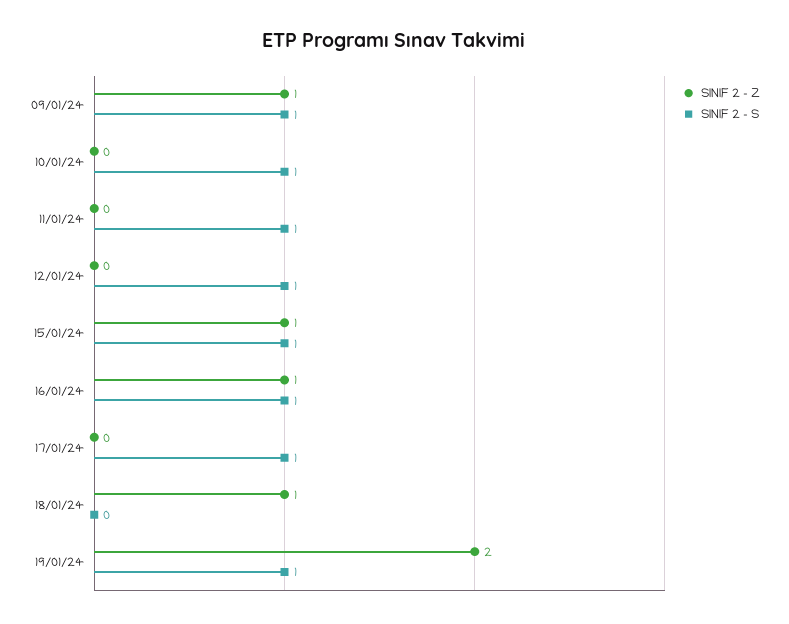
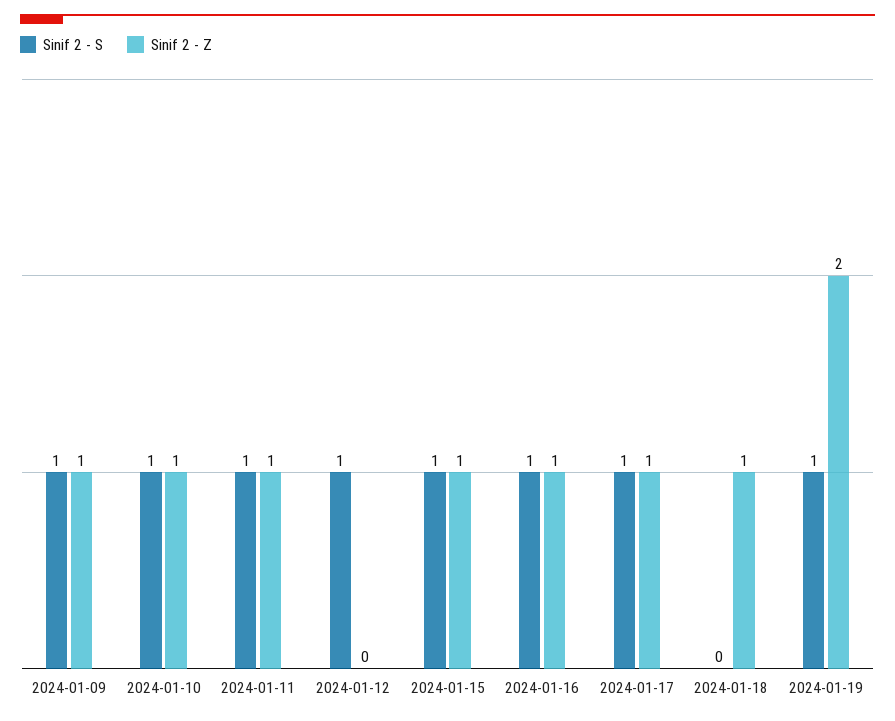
  {
    "SINIF 2 - Z": {
      "09/01/24": 1,
-     "10/01/24": 0,
+     "10/01/24": 1,
-     "11/01/24": 0,
+     "11/01/24": 1,
      "12/01/24": 0,
      "15/01/24": 1,
      "16/01/24": 1,
-     "17/01/24": 0,
+     "17/01/24": 1,
      "18/01/24": 1,
      "19/01/24": 2
    },
    "SINIF 2 - S": {
      "09/01/24": 1,
      "10/01/24": 1,
      "11/01/24": 1,
      "12/01/24": 1,
      "15/01/24": 1,
      "16/01/24": 1,
      "17/01/24": 1,
      "18/01/24": 0,
      "19/01/24": 1
    }
  }

